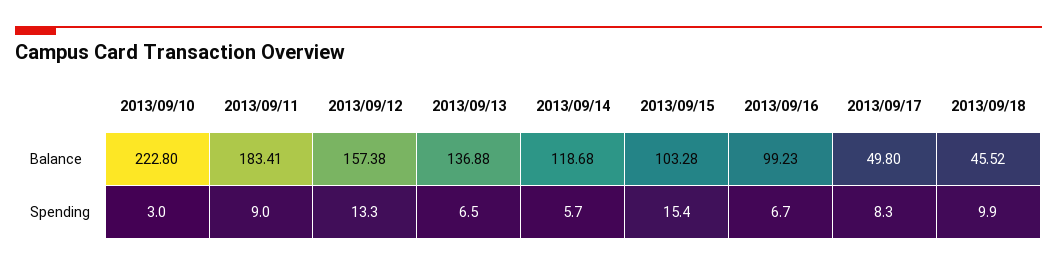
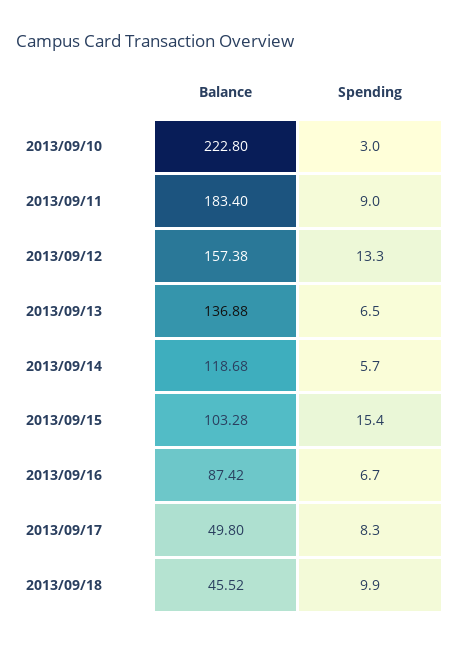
  {
    "2013/09/10": {
      "Balance": 222.8,
      "Spending": 3
    },
    "2013/09/11": {
-     "Balance": 183.41,
+     "Balance": 183.4,
      "Spending": 9
    },
    "2013/09/12": {
      "Balance": 157.38,
      "Spending": 13.3
    },
    "2013/09/13": {
      "Balance": 136.88,
      "Spending": 6.5
    },
    "2013/09/14": {
      "Balance": 118.68,
      "Spending": 5.7
    },
    "2013/09/15": {
      "Balance": 103.28,
      "Spending": 15.4
    },
    "2013/09/16": {
-     "Balance": 99.23,
+     "Balance": 87.42,
      "Spending": 6.7
    },
    "2013/09/17": {
      "Balance": 49.8,
      "Spending": 8.3
    },
    "2013/09/18": {
      "Balance": 45.52,
      "Spending": 9.9
    }
  }

